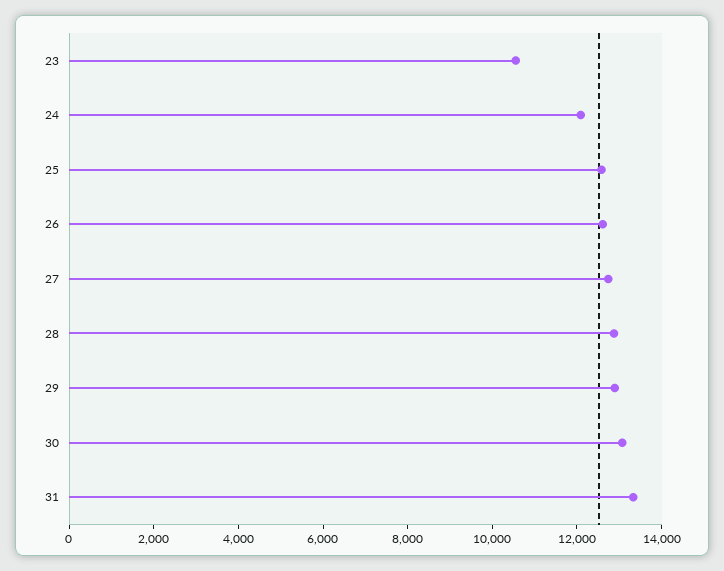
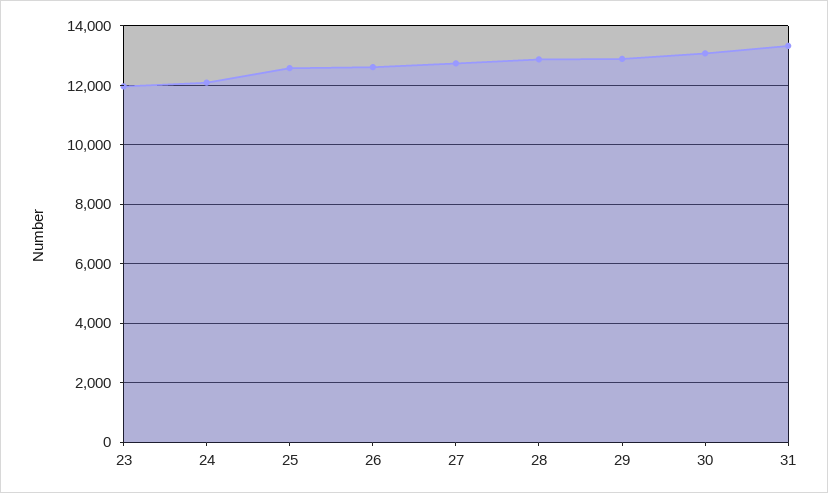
  {
-   "23": 10500,
+   "23": 12000,
    "24": 12000,
    "25": 12500,
    "26": 12500,
    "27": 12750,
    "28": 13000,
    "29": 13000,
    "30": 13000,
    "31": 13250
  }

